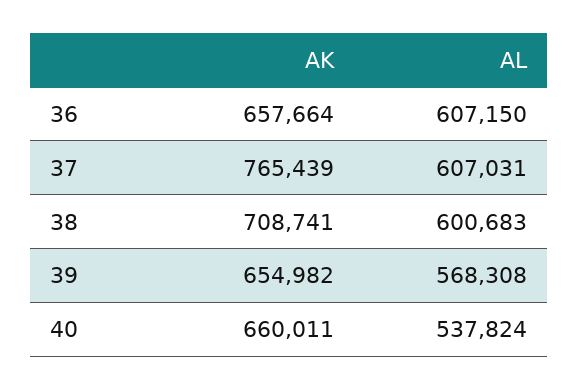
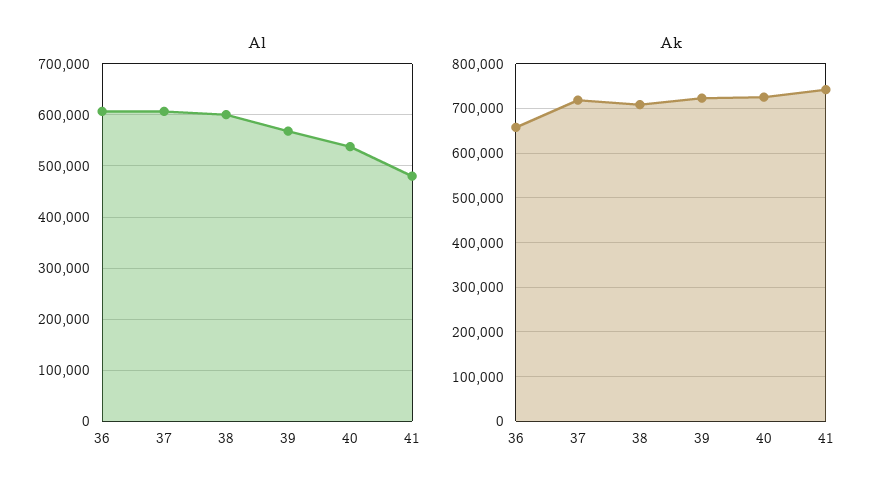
  {
    "AK": {
      "36": 657664,
-     "37": 765439,
+     "37": 720000,
      "38": 708741,
-     "39": 654982,
+     "39": 720000,
-     "40": 660011
+     "40": 720000,
+     "41": 740000
    },
    "AL": {
      "36": 607150,
      "37": 607031,
      "38": 600683,
      "39": 568308,
-     "40": 537824
+     "40": 537824,
+     "41": 480000
    }
  }

